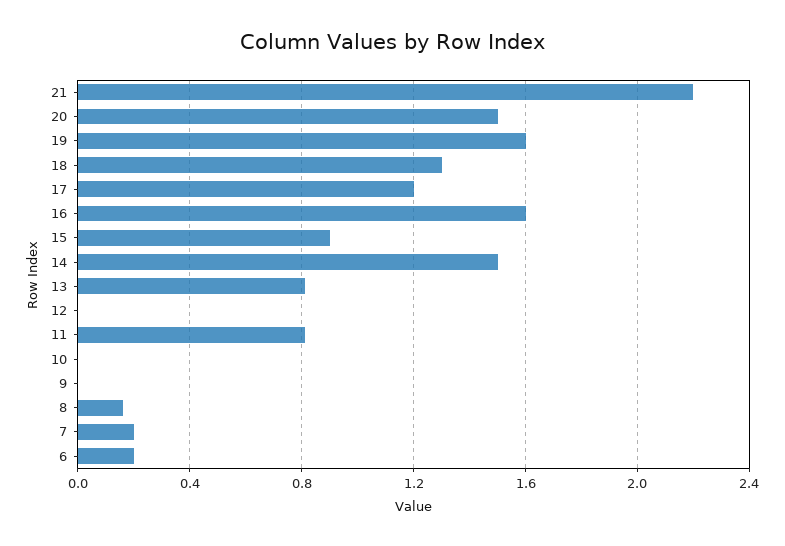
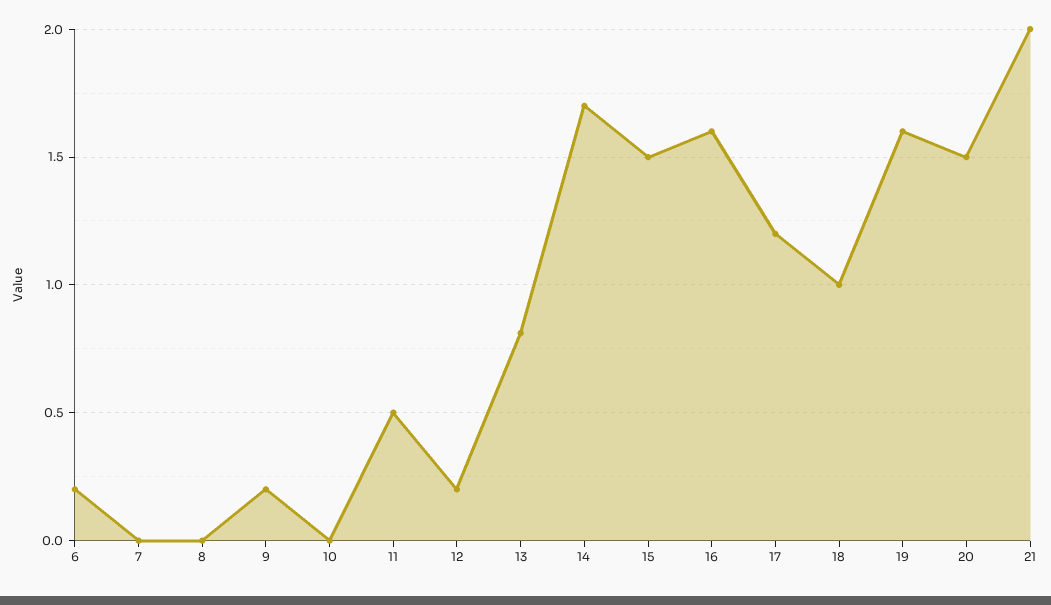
  {
-   "21": 2.2,
+   "21": 2,
    "20": 1.5,
    "19": 1.6,
-   "18": 1.3,
+   "18": 1,
    "17": 1.2,
    "16": 1.6,
-   "15": 0.9,
+   "15": 1.5,
-   "14": 1.5,
+   "14": 1.7,
    "13": 0.8,
-   "12": 0,
+   "12": 0.2,
-   "11": 0.8,
+   "11": 0.5,
    "10": 0,
-   "9": 0,
+   "9": 0.2,
-   "8": 0.15,
+   "8": 0,
-   "7": 0.2,
+   "7": 0,
    "6": 0.2
  }

